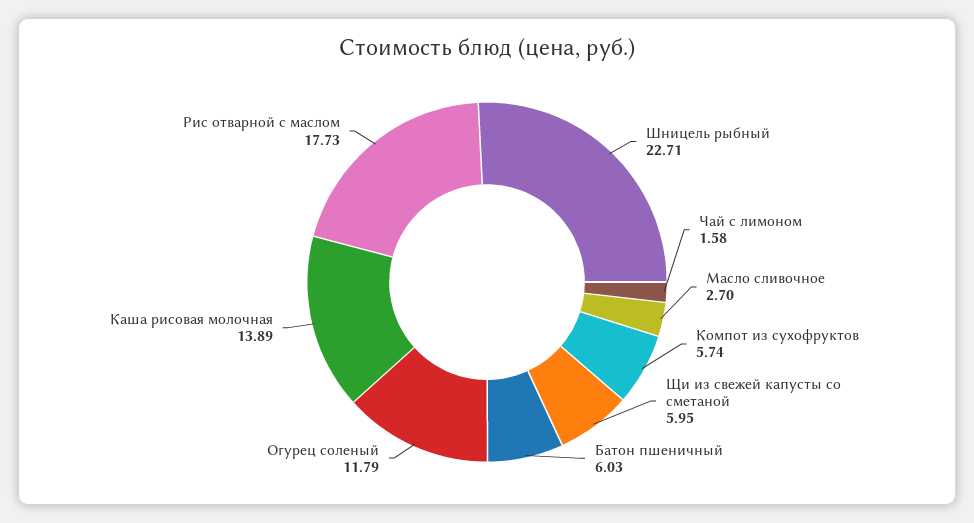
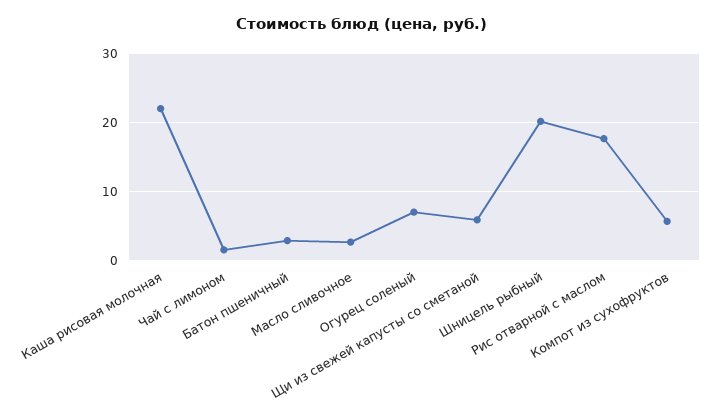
  {
-   "Шницель рыбный": 22.71,
+   "Шницель рыбный": 20,
    "Чай с лимоном": 1.58,
    "Масло сливочное": 2.7,
    "Компот из сухофруктов": 5.74,
    "Щи из свежей капусты со сметаной": 5.95,
-   "Батон пшеничный": 6.03,
+   "Батон пшеничный": 3,
-   "Огурец соленый": 11.79,
+   "Огурец соленый": 7,
-   "Каша рисовая молочная": 13.89,
+   "Каша рисовая молочная": 22,
    "Рис отварной с маслом": 17.73
  }

